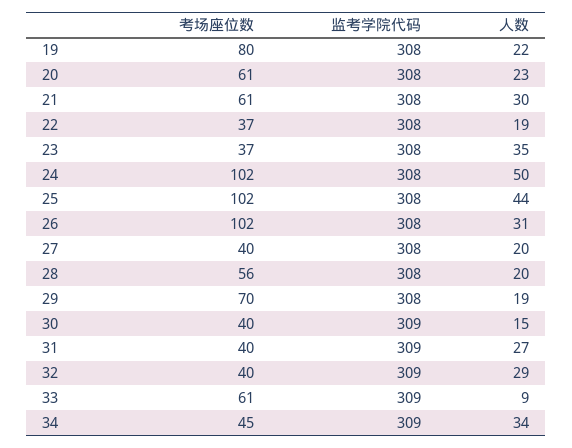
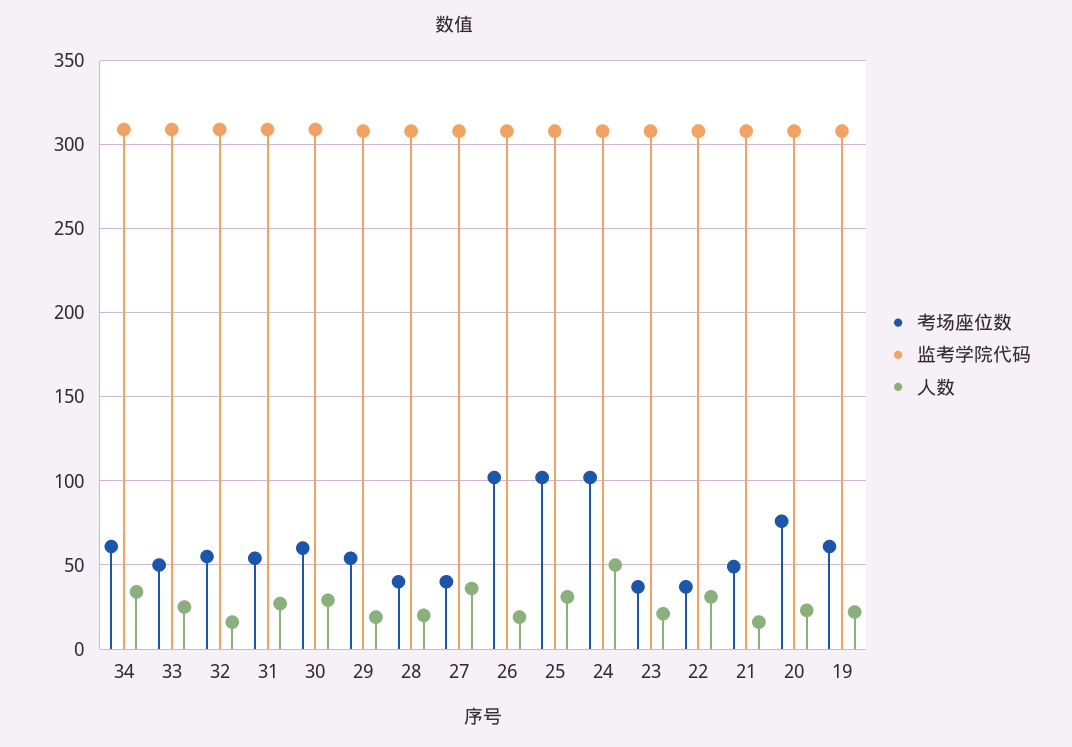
  {
    "考场座位数": {
-     "19": 80,
+     "19": 60,
-     "20": 61,
+     "20": 75,
-     "21": 61,
+     "21": 50,
      "22": 37,
      "23": 37,
      "24": 102,
      "25": 102,
      "26": 102,
      "27": 40,
-     "28": 56,
+     "28": 40,
-     "29": 70,
+     "29": 55,
-     "30": 40,
+     "30": 60,
-     "31": 40,
+     "31": 55,
-     "32": 40,
+     "32": 55,
-     "33": 61,
+     "33": 50,
-     "34": 45
+     "34": 60
    },
    "监考学院代码": {
      "19": 308,
      "20": 308,
      "21": 308,
      "22": 308,
      "23": 308,
      "24": 308,
      "25": 308,
      "26": 308,
      "27": 308,
      "28": 308,
      "29": 308,
      "30": 309,
      "31": 309,
      "32": 309,
      "33": 309,
      "34": 309
    },
    "人数": {
      "19": 22,
      "20": 23,
-     "21": 30,
+     "21": 15,
-     "22": 19,
+     "22": 30,
-     "23": 35,
+     "23": 20,
      "24": 50,
-     "25": 44,
+     "25": 30,
-     "26": 31,
+     "26": 20,
-     "27": 20,
+     "27": 35,
      "28": 20,
      "29": 19,
-     "30": 15,
+     "30": 30,
      "31": 27,
-     "32": 29,
+     "32": 15,
-     "33": 9,
+     "33": 25,
      "34": 34
    }
  }

